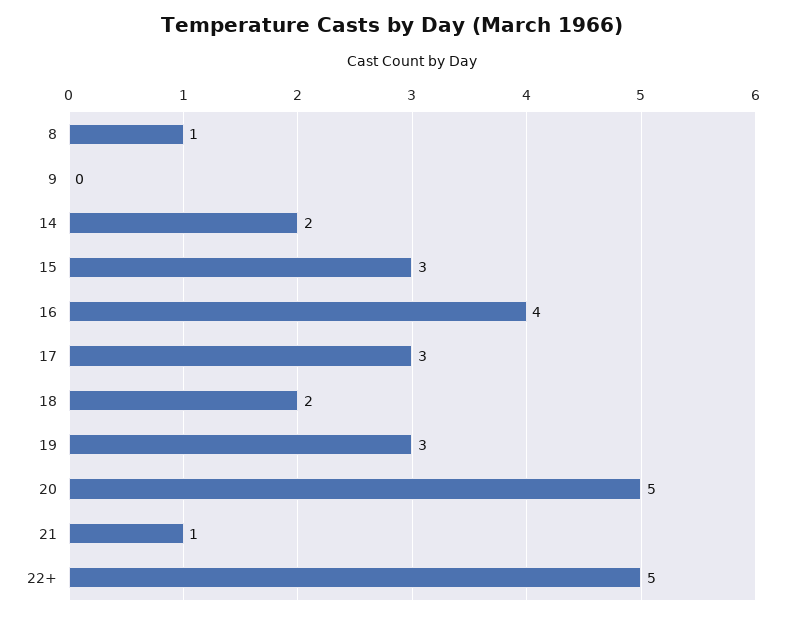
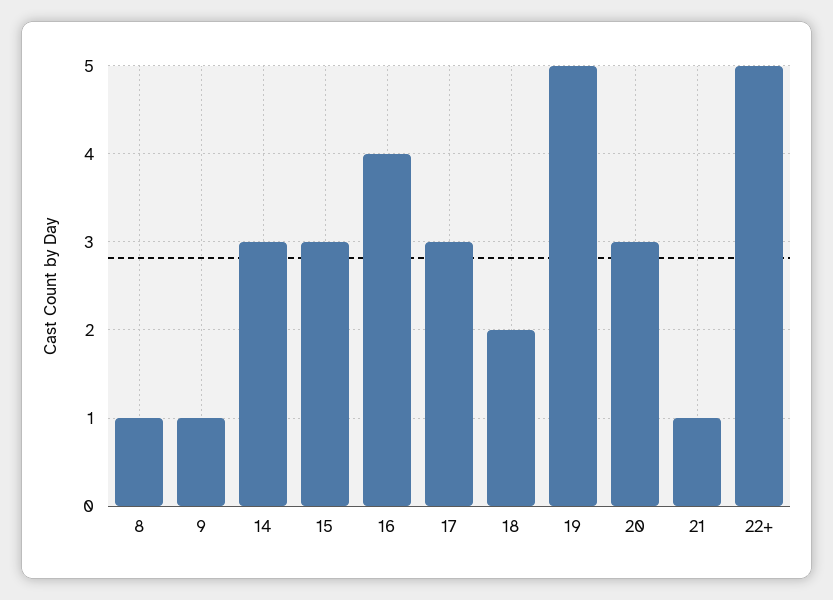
  {
    "8": 1,
-   "9": 0,
+   "9": 1,
-   "14": 2,
+   "14": 3,
    "15": 3,
    "16": 4,
    "17": 3,
    "18": 2,
-   "19": 3,
+   "19": 5,
-   "20": 5,
+   "20": 3,
    "21": 1,
    "22+": 5
  }

